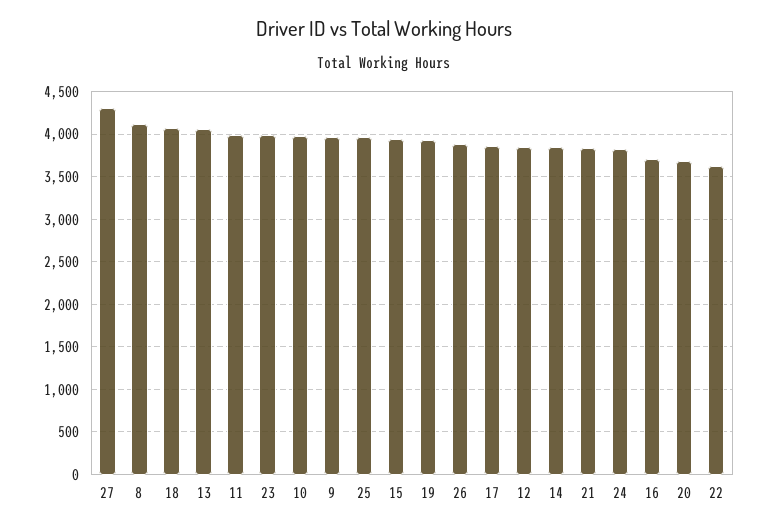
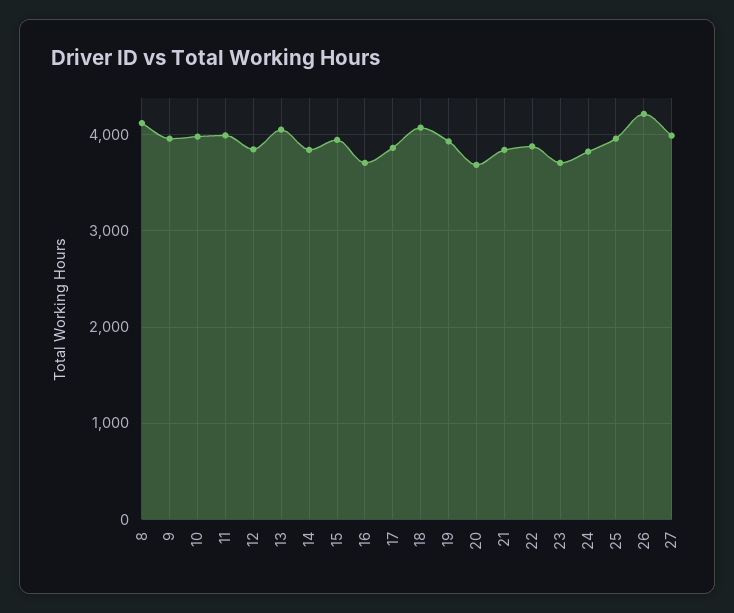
  {
-   "27": 4300,
+   "27": 4000,
    "8": 4100,
    "18": 4100,
    "13": 4100,
    "11": 4000,
-   "23": 4000,
+   "23": 3700,
    "10": 4000,
    "9": 4000,
    "25": 4000,
    "15": 3900,
    "19": 3900,
-   "26": 3900,
+   "26": 4200,
    "17": 3900,
    "12": 3800,
    "14": 3800,
    "21": 3800,
    "24": 3800,
    "16": 3700,
    "20": 3700,
-   "22": 3600
+   "22": 3900
  }

